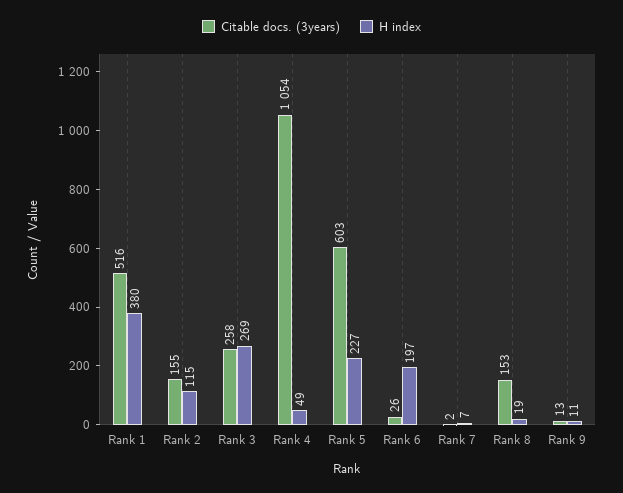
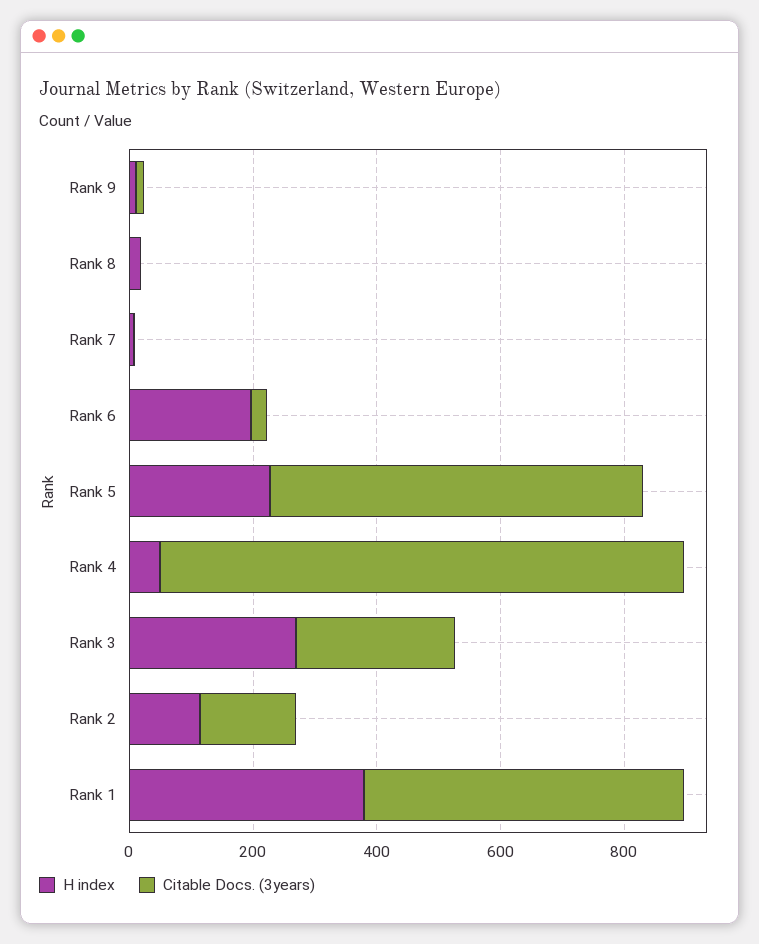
  {
    "Citable docs. (3years)": {
      "Rank 1": 516,
      "Rank 2": 155,
      "Rank 3": 258,
-     "Rank 4": 1054,
+     "Rank 4": 850,
      "Rank 5": 603,
      "Rank 6": 26,
      "Rank 7": 2,
-     "Rank 8": 153,
+     "Rank 8": 0,
      "Rank 9": 13
    },
    "H index": {
      "Rank 1": 380,
      "Rank 2": 115,
      "Rank 3": 269,
      "Rank 4": 49,
      "Rank 5": 227,
      "Rank 6": 197,
      "Rank 7": 7,
      "Rank 8": 19,
      "Rank 9": 11
    }
  }

